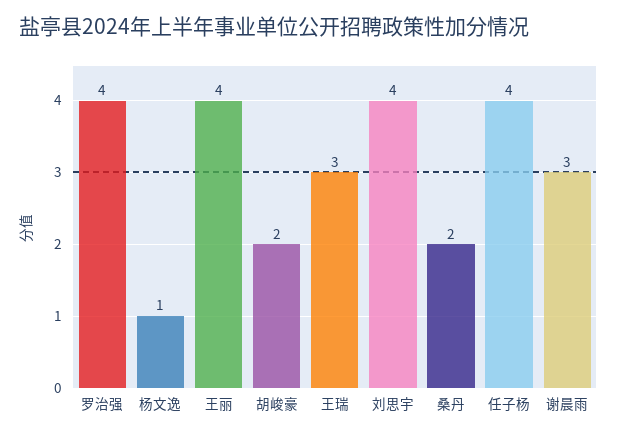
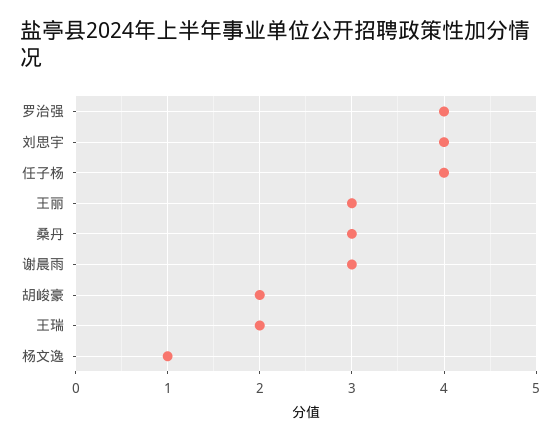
  {
    "罗治强": 4,
    "杨文逸": 1,
-   "王丽": 4,
+   "王丽": 3,
    "胡峻豪": 2,
-   "王瑞": 3,
+   "王瑞": 2,
    "刘思宇": 4,
-   "桑丹": 2,
+   "桑丹": 3,
    "任子杨": 4,
    "谢晨雨": 3
  }

